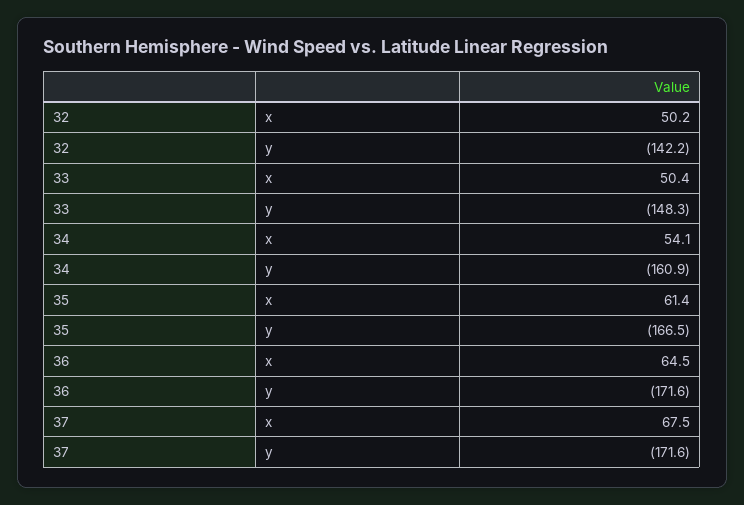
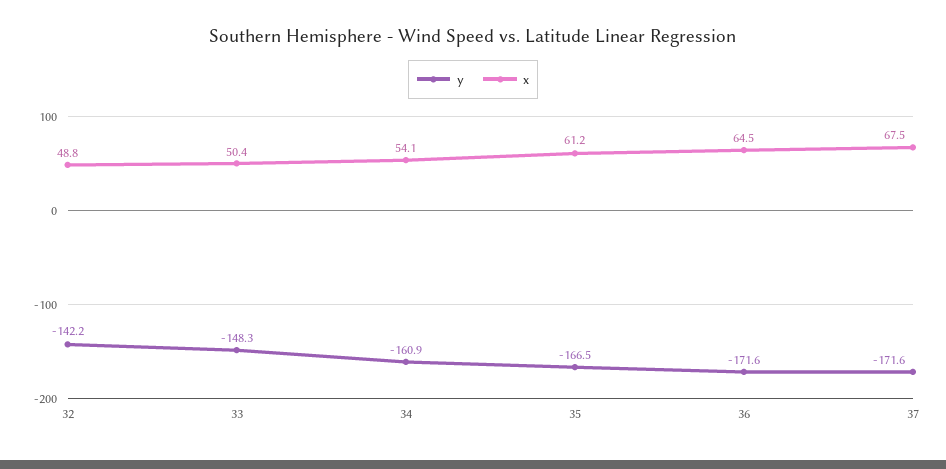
  {
    "x": {
-     "32": 50.2,
+     "32": 48.8,
      "33": 50.4,
      "34": 54.1,
-     "35": 61.4,
+     "35": 61.2,
      "36": 64.5,
      "37": 67.5
    },
    "y": {
      "32": -142.2,
      "33": -148.3,
      "34": -160.9,
      "35": -166.5,
      "36": -171.6,
      "37": -171.6
    }
  }

